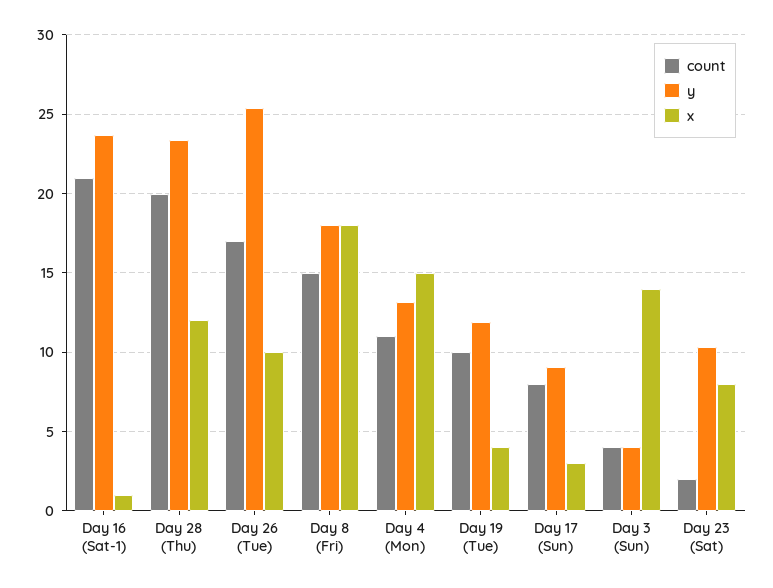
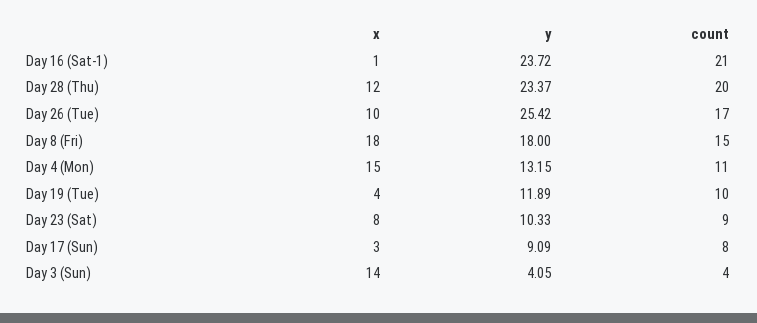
  {
    "count": {
      "Day 16 (Sat-1)": 21,
      "Day 28 (Thu)": 20,
      "Day 26 (Tue)": 17,
      "Day 8 (Fri)": 15,
      "Day 4 (Mon)": 11,
      "Day 19 (Tue)": 10,
      "Day 17 (Sun)": 8,
      "Day 3 (Sun)": 4,
-     "Day 23 (Sat)": 2
+     "Day 23 (Sat)": 9
    },
    "y": {
      "Day 16 (Sat-1)": 23.72,
      "Day 28 (Thu)": 23.37,
      "Day 26 (Tue)": 25.42,
      "Day 8 (Fri)": 18,
      "Day 4 (Mon)": 13.15,
      "Day 19 (Tue)": 11.89,
      "Day 17 (Sun)": 9.09,
      "Day 3 (Sun)": 4.05,
      "Day 23 (Sat)": 10.33
    },
    "x": {
      "Day 16 (Sat-1)": 1,
      "Day 28 (Thu)": 12,
      "Day 26 (Tue)": 10,
      "Day 8 (Fri)": 18,
      "Day 4 (Mon)": 15,
      "Day 19 (Tue)": 4,
      "Day 17 (Sun)": 3,
      "Day 3 (Sun)": 14,
      "Day 23 (Sat)": 8
    }
  }

